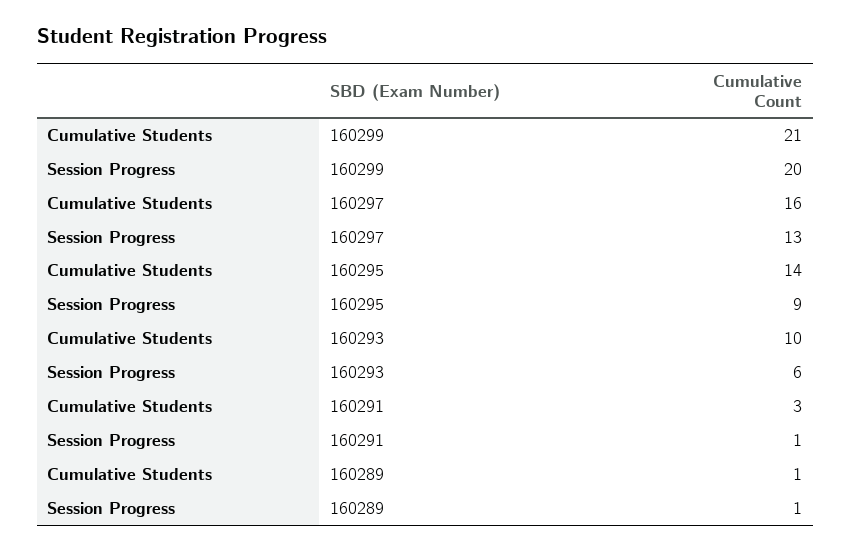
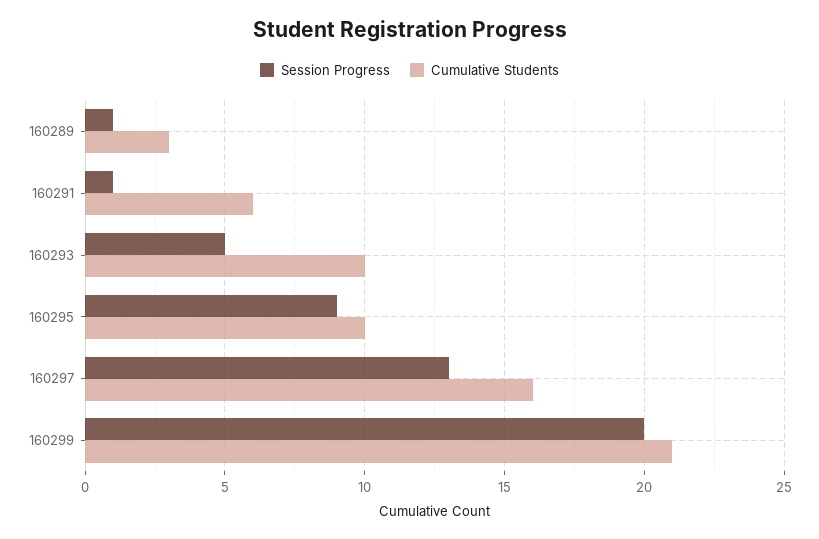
  {
    "Cumulative Students": {
      "160299": 21,
      "160297": 16,
-     "160295": 14,
+     "160295": 10,
      "160293": 10,
-     "160291": 3,
+     "160291": 6,
-     "160289": 1
+     "160289": 3
    },
    "Session Progress": {
      "160299": 20,
      "160297": 13,
      "160295": 9,
-     "160293": 6,
+     "160293": 5,
      "160291": 1,
      "160289": 1
    }
  }

